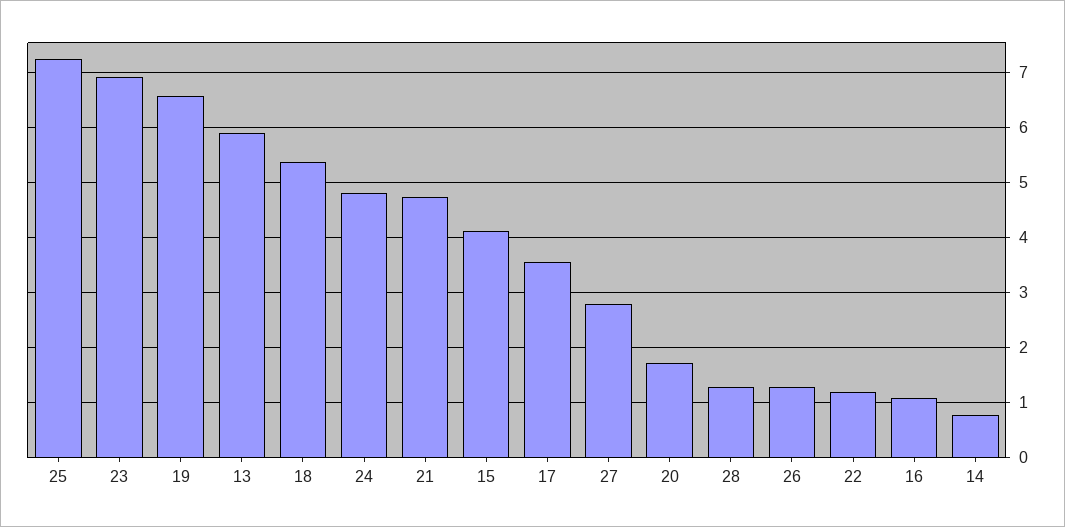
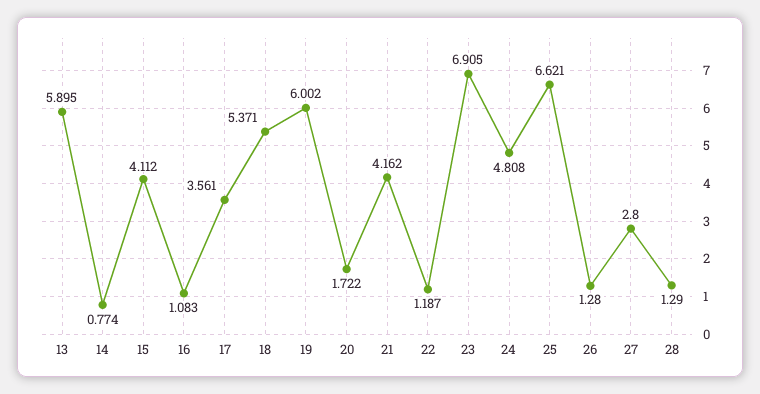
  {
-   "25": 7.2,
+   "25": 6.621,
    "23": 6.905,
-   "19": 6.6,
+   "19": 6.002,
    "13": 5.895,
    "18": 5.371,
    "24": 4.808,
-   "21": 4.8,
+   "21": 4.162,
    "15": 4.112,
    "17": 3.561,
    "27": 2.8,
    "20": 1.722,
    "28": 1.29,
    "26": 1.28,
    "22": 1.187,
    "16": 1.083,
    "14": 0.774
  }

